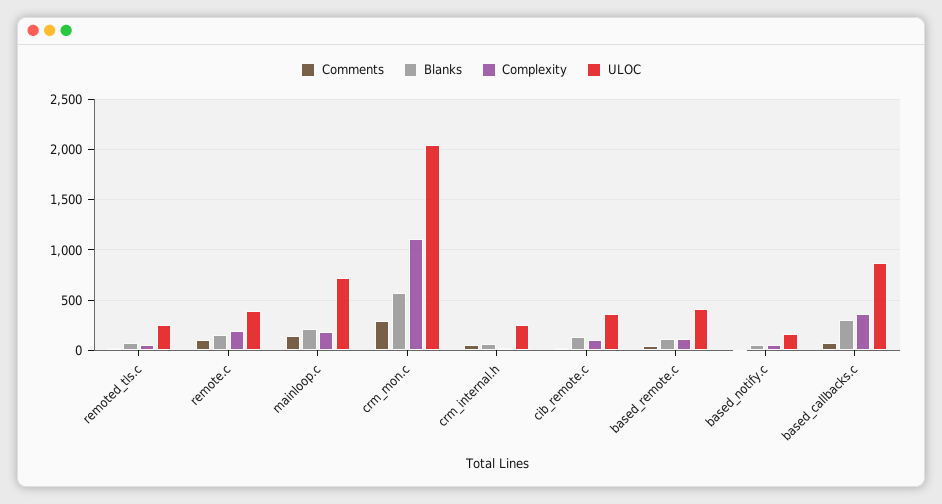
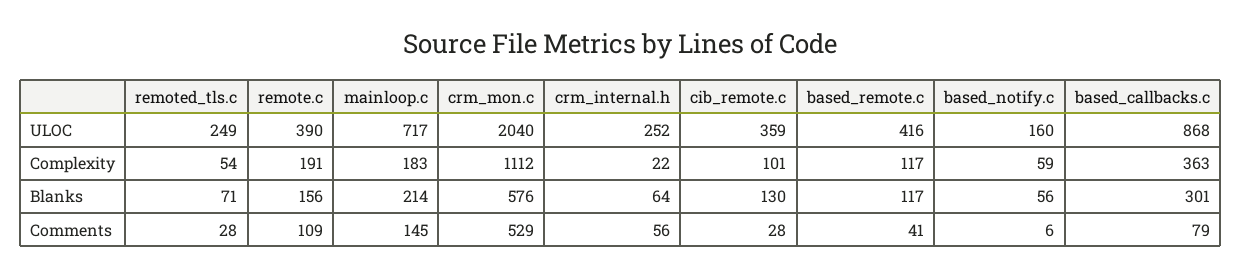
  {
    "Comments": {
      "remoted_tls.c": 28,
      "remote.c": 109,
      "mainloop.c": 145,
-     "crm_mon.c": 300,
+     "crm_mon.c": 529,
      "crm_internal.h": 56,
      "cib_remote.c": 28,
      "based_remote.c": 41,
      "based_notify.c": 6,
      "based_callbacks.c": 79
    },
    "Blanks": {
      "remoted_tls.c": 71,
      "remote.c": 156,
      "mainloop.c": 214,
      "crm_mon.c": 576,
      "crm_internal.h": 64,
      "cib_remote.c": 130,
      "based_remote.c": 117,
      "based_notify.c": 56,
      "based_callbacks.c": 301
    },
    "Complexity": {
      "remoted_tls.c": 54,
      "remote.c": 191,
      "mainloop.c": 183,
      "crm_mon.c": 1112,
      "crm_internal.h": 22,
      "cib_remote.c": 101,
      "based_remote.c": 117,
      "based_notify.c": 59,
      "based_callbacks.c": 363
    },
    "ULOC": {
      "remoted_tls.c": 249,
      "remote.c": 390,
      "mainloop.c": 717,
      "crm_mon.c": 2040,
      "crm_internal.h": 252,
      "cib_remote.c": 359,
      "based_remote.c": 416,
      "based_notify.c": 160,
      "based_callbacks.c": 868
    }
  }

